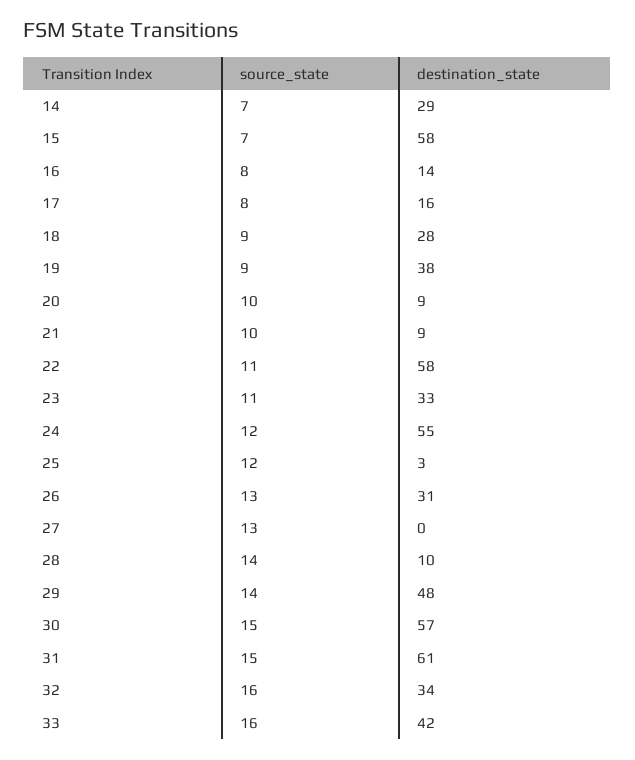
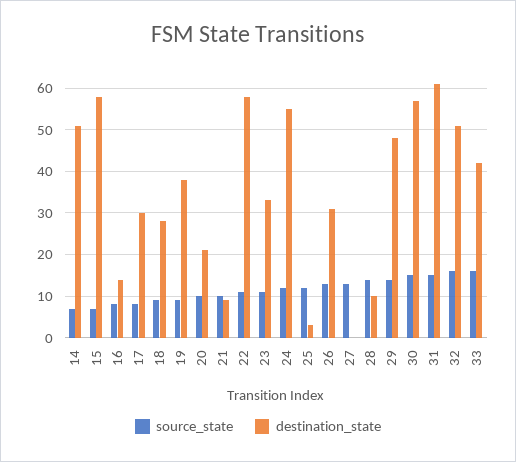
  {
    "source_state": {
      "14": 7,
      "15": 7,
      "16": 8,
      "17": 8,
      "18": 9,
      "19": 9,
      "20": 10,
      "21": 10,
      "22": 11,
      "23": 11,
      "24": 12,
      "25": 12,
      "26": 13,
      "27": 13,
      "28": 14,
      "29": 14,
      "30": 15,
      "31": 15,
      "32": 16,
      "33": 16
    },
    "destination_state": {
-     "14": 29,
+     "14": 50,
      "15": 58,
      "16": 14,
-     "17": 16,
+     "17": 30,
      "18": 28,
      "19": 38,
-     "20": 9,
+     "20": 20,
      "21": 9,
      "22": 58,
      "23": 33,
      "24": 55,
      "25": 3,
      "26": 31,
      "27": 0,
      "28": 10,
      "29": 48,
      "30": 57,
      "31": 61,
-     "32": 34,
+     "32": 50,
      "33": 42
    }
  }

